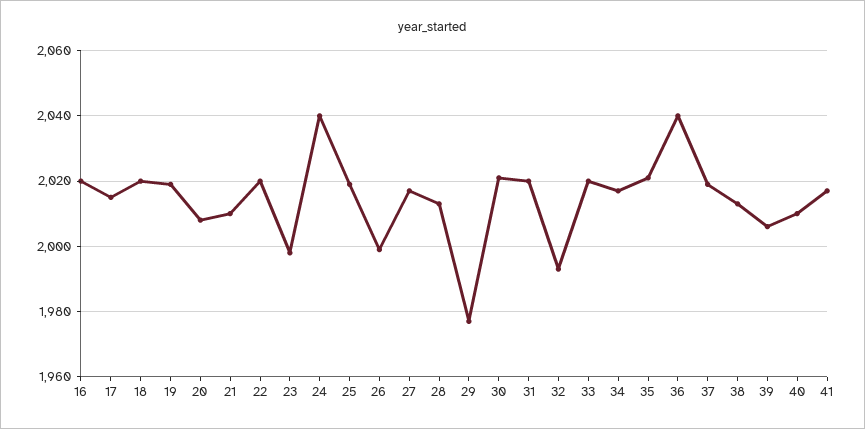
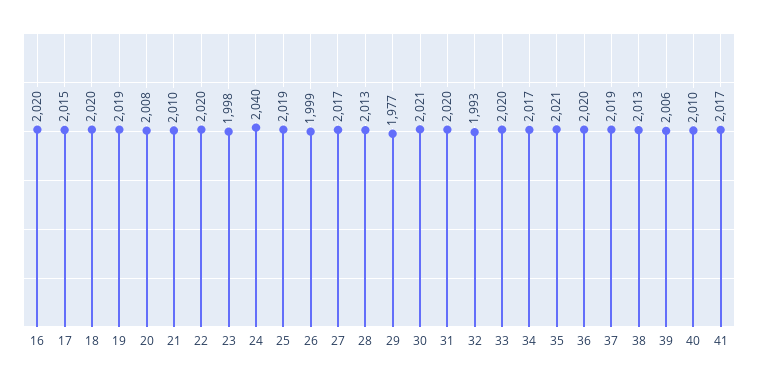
  {
    "16": 2020,
    "17": 2015,
    "18": 2020,
    "19": 2019,
    "20": 2008,
    "21": 2010,
    "22": 2020,
    "23": 1998,
    "24": 2040,
    "25": 2019,
    "26": 1999,
    "27": 2017,
    "28": 2013,
    "29": 1977,
    "30": 2021,
    "31": 2020,
    "32": 1993,
    "33": 2020,
    "34": 2017,
    "35": 2021,
-   "36": 2040,
+   "36": 2020,
    "37": 2019,
    "38": 2013,
    "39": 2006,
    "40": 2010,
    "41": 2017
  }

